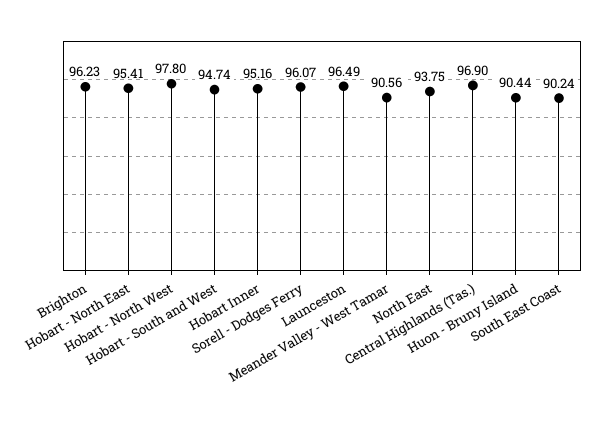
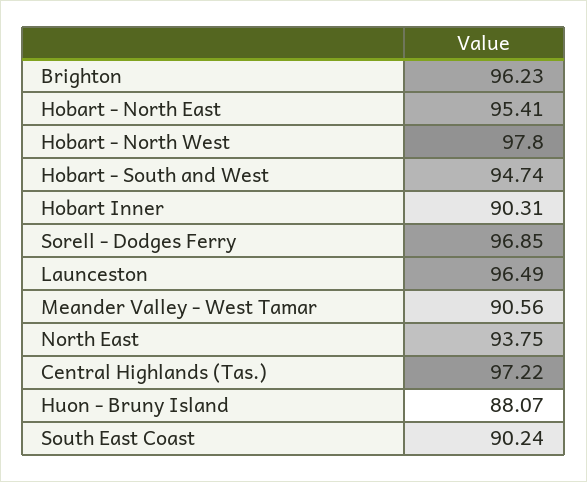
  {
    "Brighton": 96.23,
    "Hobart - North East": 95.41,
    "Hobart - North West": 97.8,
    "Hobart - South and West": 94.74,
-   "Hobart Inner": 95.16,
+   "Hobart Inner": 90.31,
-   "Sorell - Dodges Ferry": 96.07,
+   "Sorell - Dodges Ferry": 96.85,
    "Launceston": 96.49,
    "Meander Valley - West Tamar": 90.56,
    "North East": 93.75,
-   "Central Highlands (Tas.)": 96.9,
+   "Central Highlands (Tas.)": 97.22,
-   "Huon - Bruny Island": 90.44,
+   "Huon - Bruny Island": 88.07,
    "South East Coast": 90.24
  }

